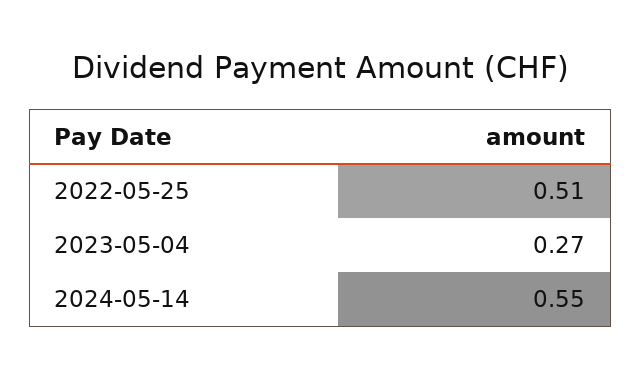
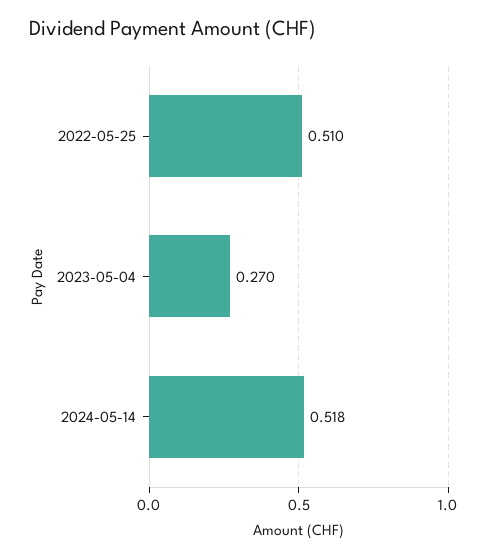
  {
    "2022-05-25": 0.51,
    "2023-05-04": 0.27,
-   "2024-05-14": 0.55
+   "2024-05-14": 0.518
  }

